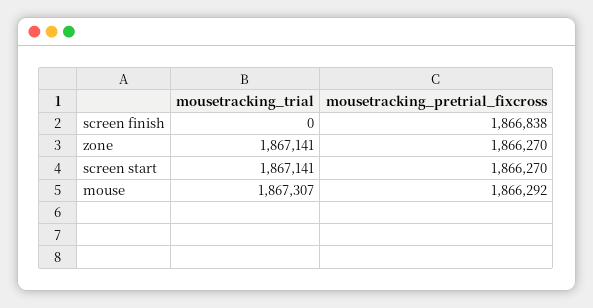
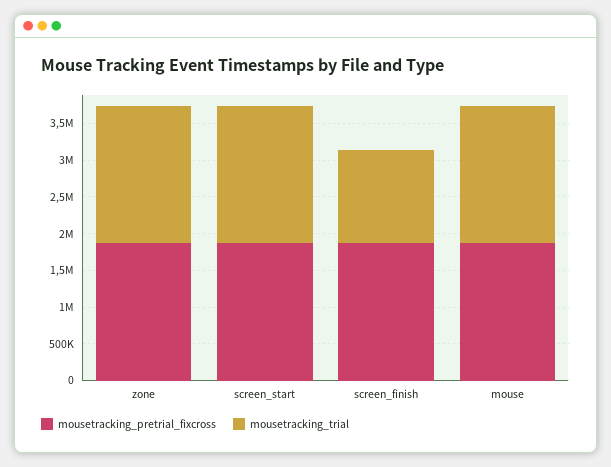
  {
    "mousetracking_trial": {
-     "screen finish": 0,
+     "screen finish": 1250000,
      "zone": 1867141,
      "screen start": 1867141,
      "mouse": 1867307
    },
    "mousetracking_pretrial_fixcross": {
      "screen finish": 1866838,
      "zone": 1866270,
      "screen start": 1866270,
      "mouse": 1866292
    }
  }

